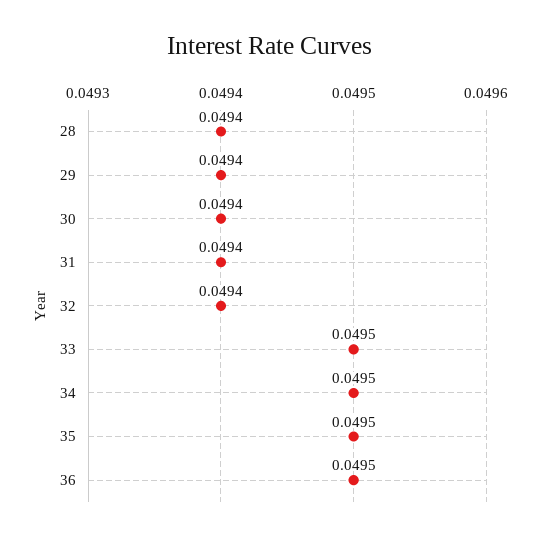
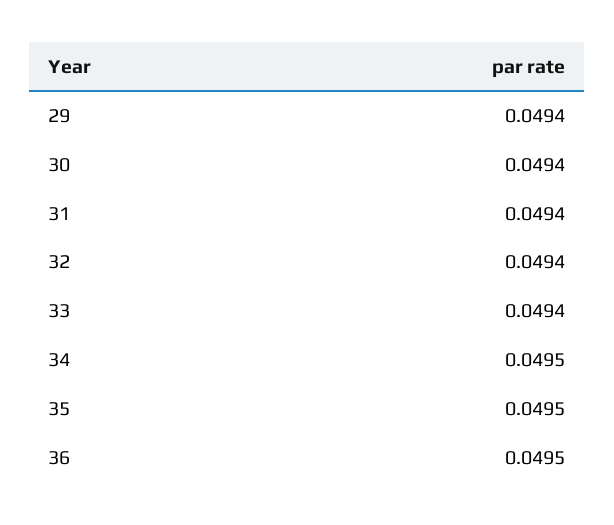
  {
-   "28": 0.0494,
    "29": 0.0494,
    "30": 0.0494,
    "31": 0.0494,
    "32": 0.0494,
-   "33": 0.0495,
+   "33": 0.0494,
    "34": 0.0495,
    "35": 0.0495,
    "36": 0.0495
  }

